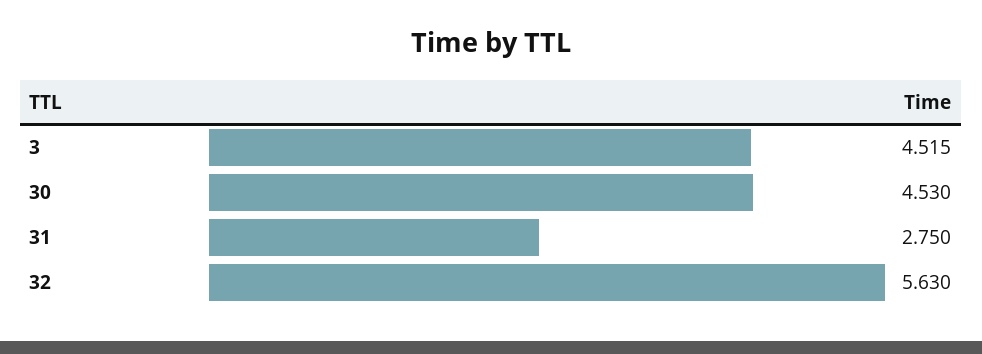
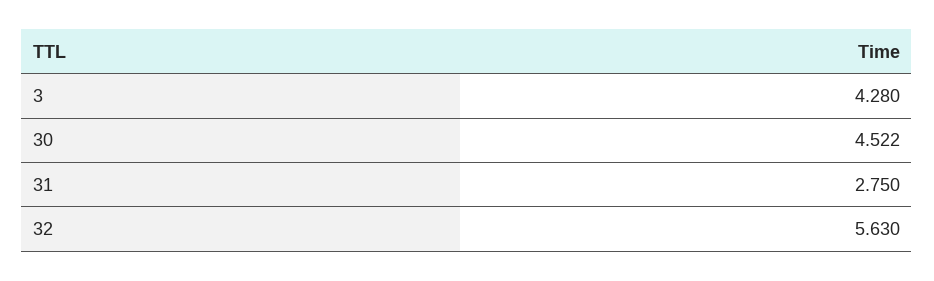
  {
-   "3": 4.515,
+   "3": 4.28,
-   "30": 4.53,
+   "30": 4.522,
    "31": 2.75,
    "32": 5.63
  }

